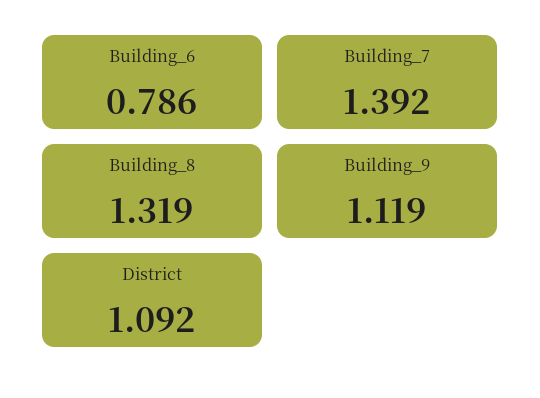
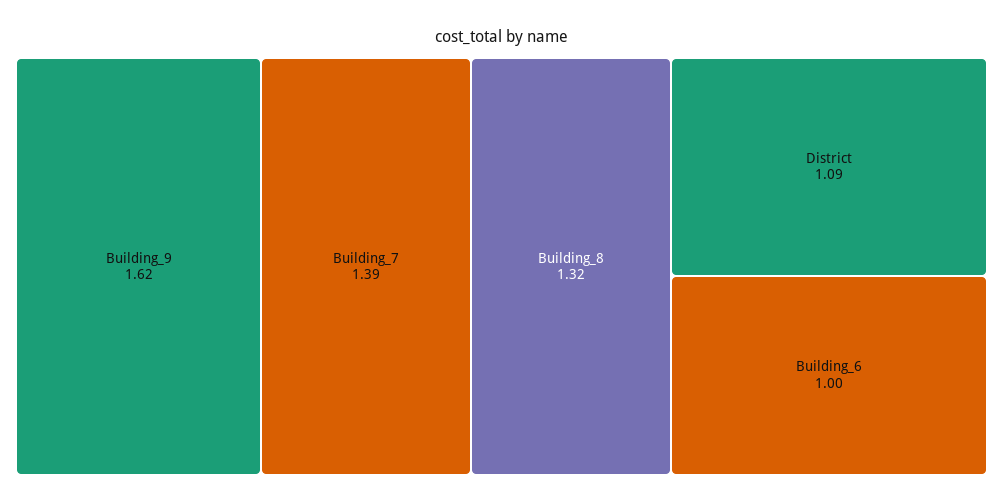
  {
-   "Building_6": 0.786,
+   "Building_6": 1,
    "Building_7": 1.392,
    "Building_8": 1.319,
-   "Building_9": 1.119,
+   "Building_9": 1.62,
    "District": 1.092
  }

